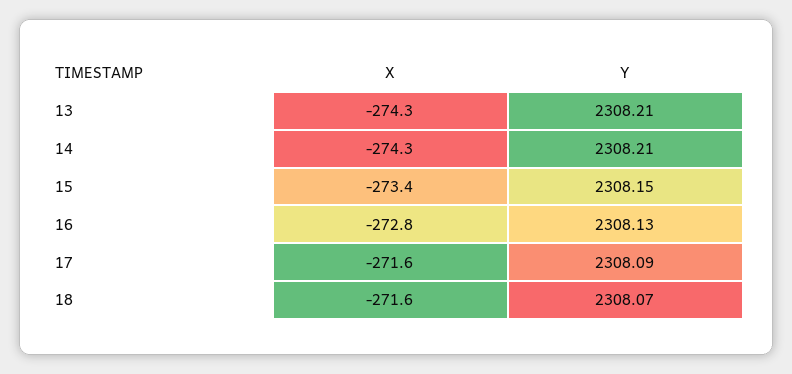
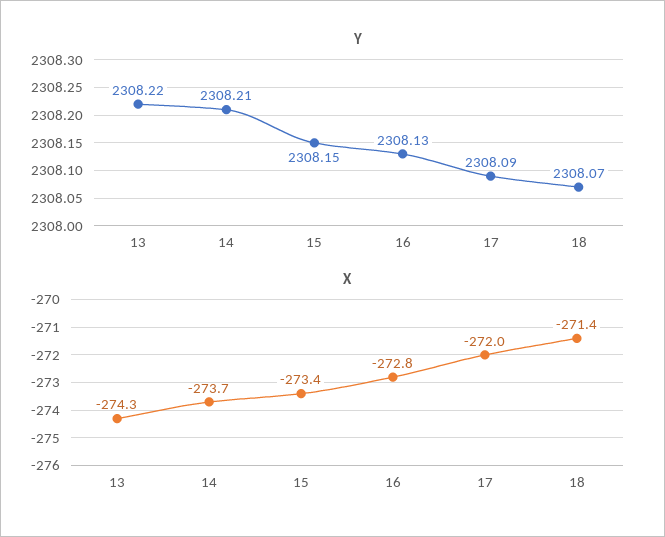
  {
    "X": {
      "13": -274.3,
-     "14": -274.3,
+     "14": -273.7,
      "15": -273.4,
      "16": -272.8,
-     "17": -271.6,
+     "17": -272,
-     "18": -271.6
+     "18": -271.4
    },
    "Y": {
-     "13": 2308.21,
+     "13": 2308.22,
      "14": 2308.21,
      "15": 2308.15,
      "16": 2308.13,
      "17": 2308.09,
      "18": 2308.07
    }
  }

